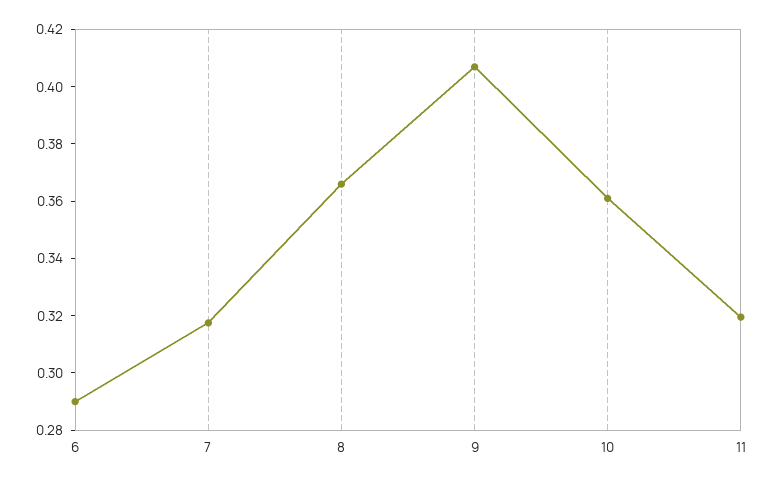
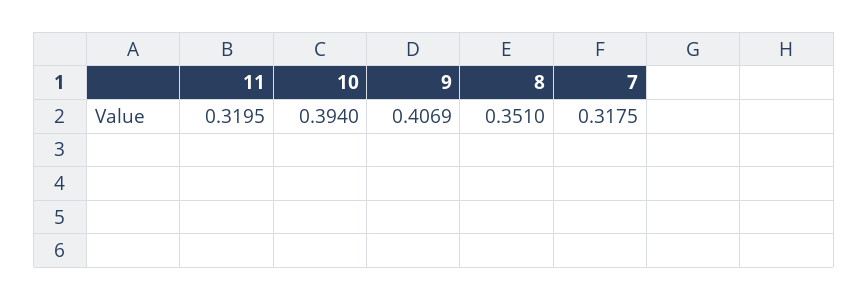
  {
-   "6": 0.29,
    "7": 0.3175,
-   "8": 0.365,
+   "8": 0.351,
    "9": 0.4069,
-   "10": 0.36,
+   "10": 0.394,
    "11": 0.3195
  }

